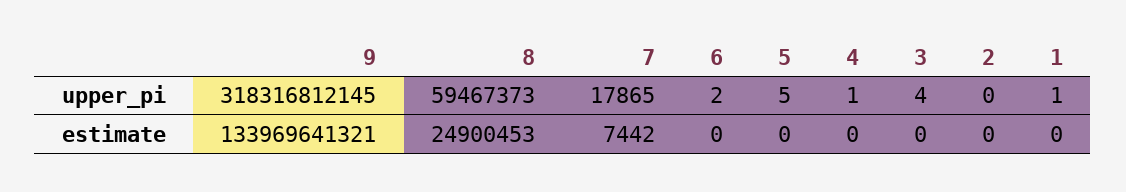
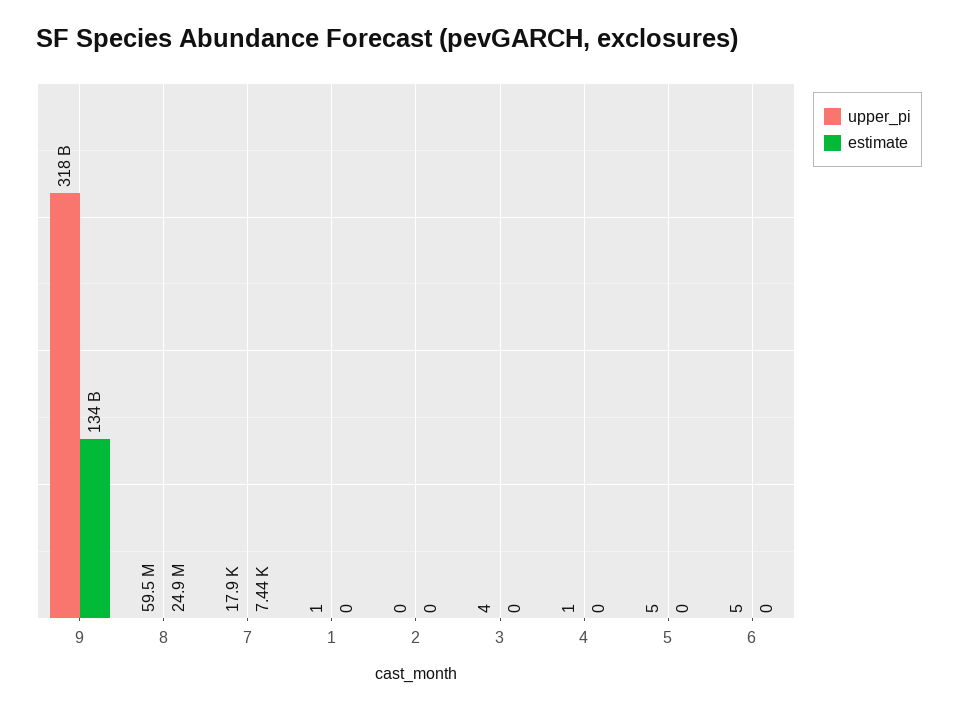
  {
    "upper_pi": {
      "9": 318316812145,
      "8": 59467373,
      "7": 17865,
-     "6": 2,
+     "6": 5,
      "5": 5,
      "4": 1,
      "3": 4,
      "2": 0,
      "1": 1
    },
    "estimate": {
      "9": 133969641321,
      "8": 24900453,
      "7": 7442,
      "6": 0,
      "5": 0,
      "4": 0,
      "3": 0,
      "2": 0,
      "1": 0
    }
  }

